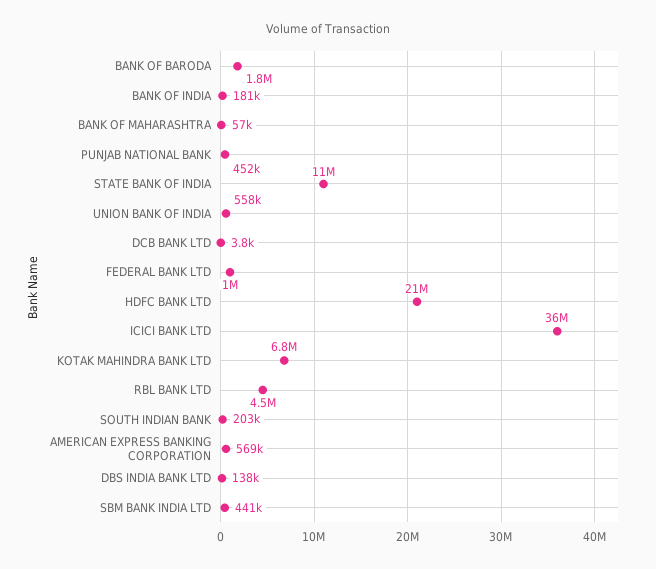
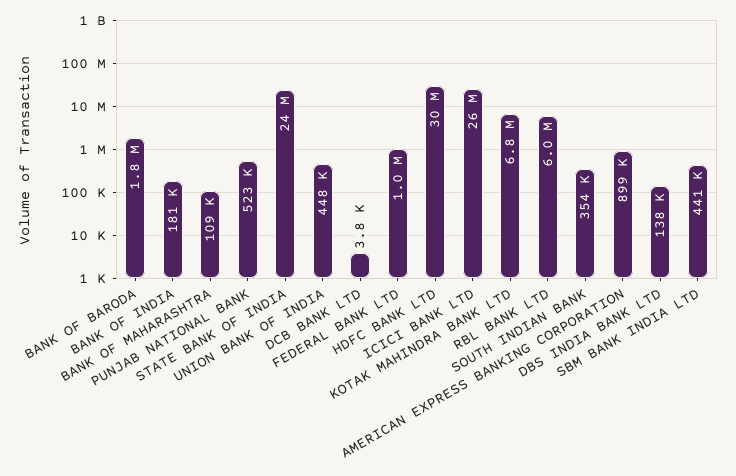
  {
    "BANK OF BARODA": 1800000,
    "BANK OF INDIA": 181000,
-   "BANK OF MAHARASHTRA": 57000,
+   "BANK OF MAHARASHTRA": 109000,
-   "PUNJAB NATIONAL BANK": 452000,
+   "PUNJAB NATIONAL BANK": 523000,
-   "STATE BANK OF INDIA": 11000000,
+   "STATE BANK OF INDIA": 24000000,
-   "UNION BANK OF INDIA": 558000,
+   "UNION BANK OF INDIA": 448000,
    "DCB BANK LTD": 3800,
    "FEDERAL BANK LTD": 1000000,
-   "HDFC BANK LTD": 21000000,
+   "HDFC BANK LTD": 30000000,
-   "ICICI BANK LTD": 36000000,
+   "ICICI BANK LTD": 26000000,
    "KOTAK MAHINDRA BANK LTD": 6800000,
-   "RBL BANK LTD": 4500000,
+   "RBL BANK LTD": 6000000,
-   "SOUTH INDIAN BANK": 203000,
+   "SOUTH INDIAN BANK": 354000,
-   "AMERICAN EXPRESS BANKING CORPORATION": 569000,
+   "AMERICAN EXPRESS BANKING CORPORATION": 899000,
    "DBS INDIA BANK LTD": 138000,
    "SBM BANK INDIA LTD": 441000
  }

